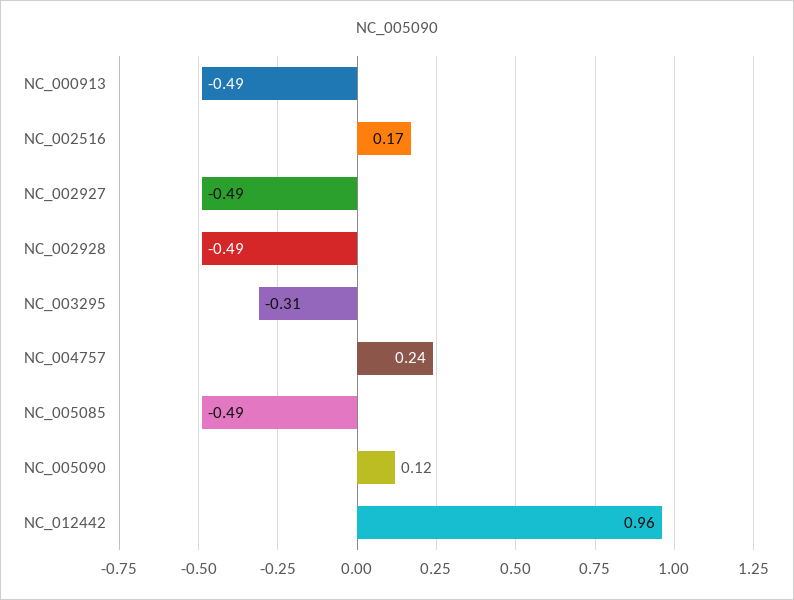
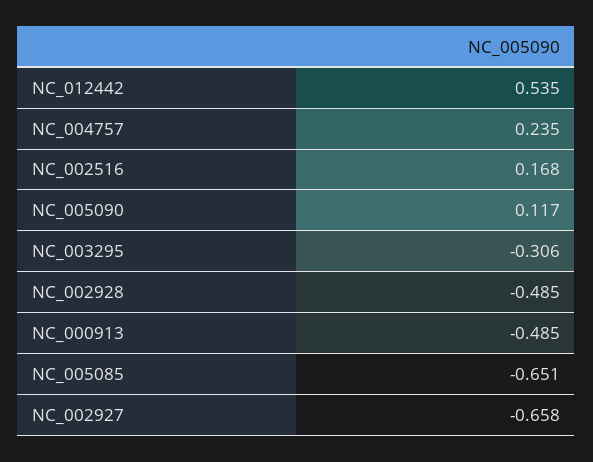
  {
    "NC_000913": -0.485,
    "NC_002516": 0.168,
-   "NC_002927": -0.49,
+   "NC_002927": -0.658,
    "NC_002928": -0.485,
    "NC_003295": -0.306,
    "NC_004757": 0.235,
-   "NC_005085": -0.49,
+   "NC_005085": -0.651,
    "NC_005090": 0.117,
-   "NC_012442": 0.96
+   "NC_012442": 0.535
  }

